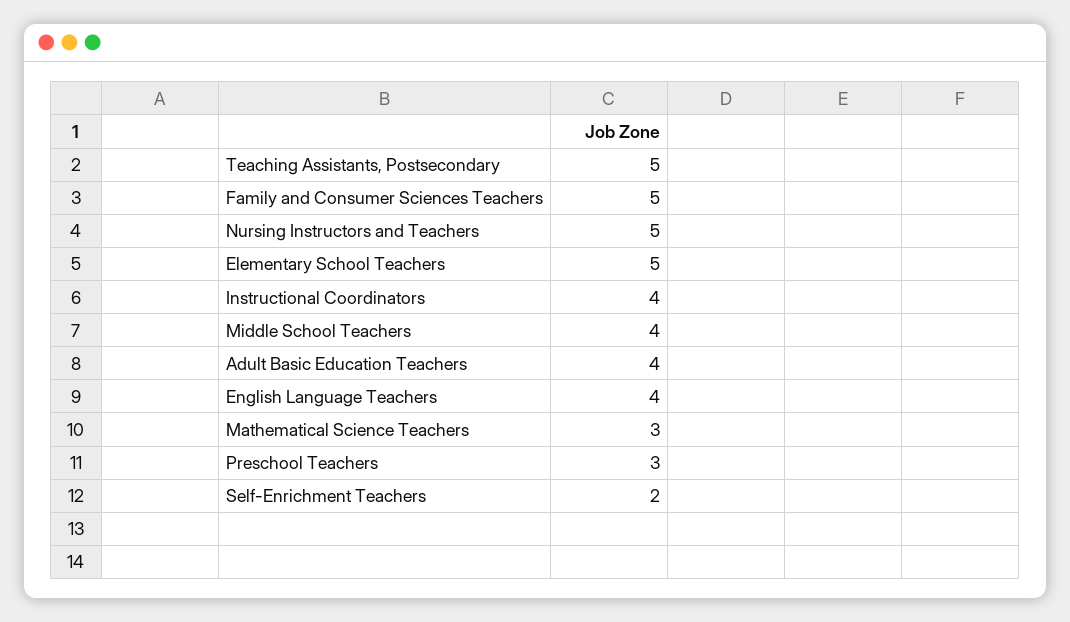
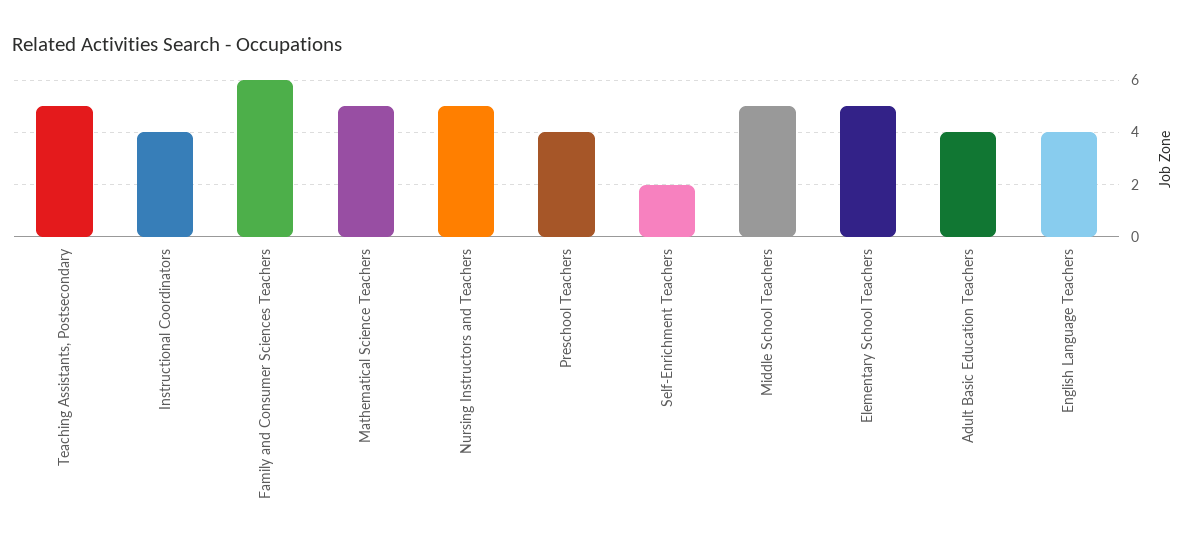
  {
    "Teaching Assistants, Postsecondary": 5,
-   "Family and Consumer Sciences Teachers": 5,
+   "Family and Consumer Sciences Teachers": 6,
    "Nursing Instructors and Teachers": 5,
    "Elementary School Teachers": 5,
    "Instructional Coordinators": 4,
-   "Middle School Teachers": 4,
+   "Middle School Teachers": 5,
    "Adult Basic Education Teachers": 4,
    "English Language Teachers": 4,
-   "Mathematical Science Teachers": 3,
+   "Mathematical Science Teachers": 5,
-   "Preschool Teachers": 3,
+   "Preschool Teachers": 4,
    "Self-Enrichment Teachers": 2
  }

